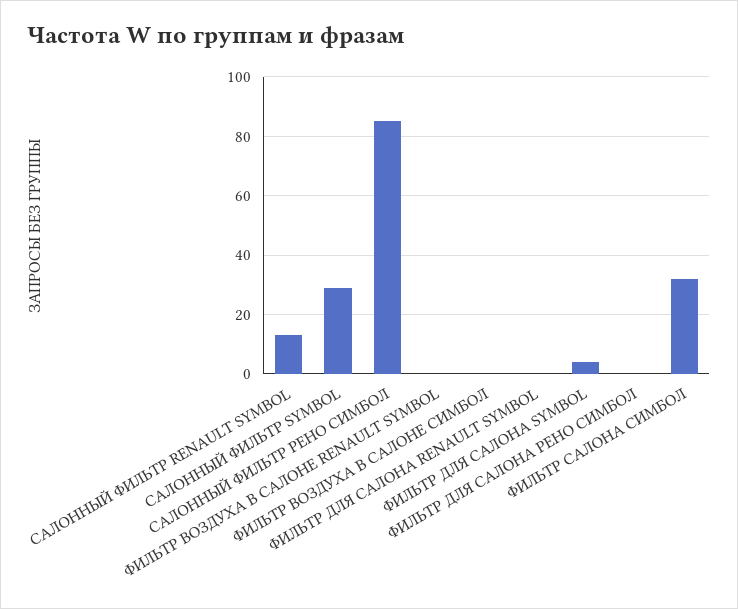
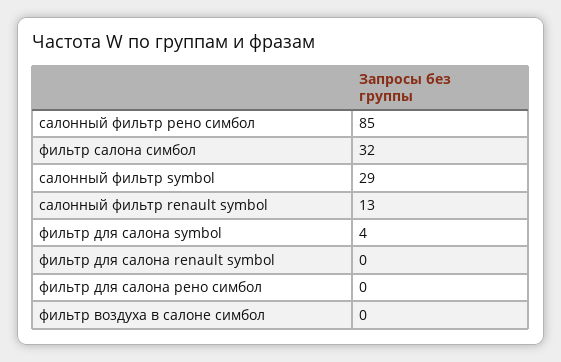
  {
    "САЛОННЫЙ ФИЛЬТР RENAULT SYMBOL": 13,
    "САЛОННЫЙ ФИЛЬТР SYMBOL": 29,
    "САЛОННЫЙ ФИЛЬТР РЕНО СИМБОЛ": 85,
-   "ФИЛЬТР ВОЗДУХА В САЛОНЕ RENAULT SYMBOL": 0,
    "ФИЛЬТР ВОЗДУХА В САЛОНЕ СИМБОЛ": 0,
    "ФИЛЬТР ДЛЯ САЛОНА RENAULT SYMBOL": 0,
    "ФИЛЬТР ДЛЯ САЛОНА SYMBOL": 4,
    "ФИЛЬТР ДЛЯ САЛОНА РЕНО СИМБОЛ": 0,
    "ФИЛЬТР САЛОНА СИМБОЛ": 32
  }

